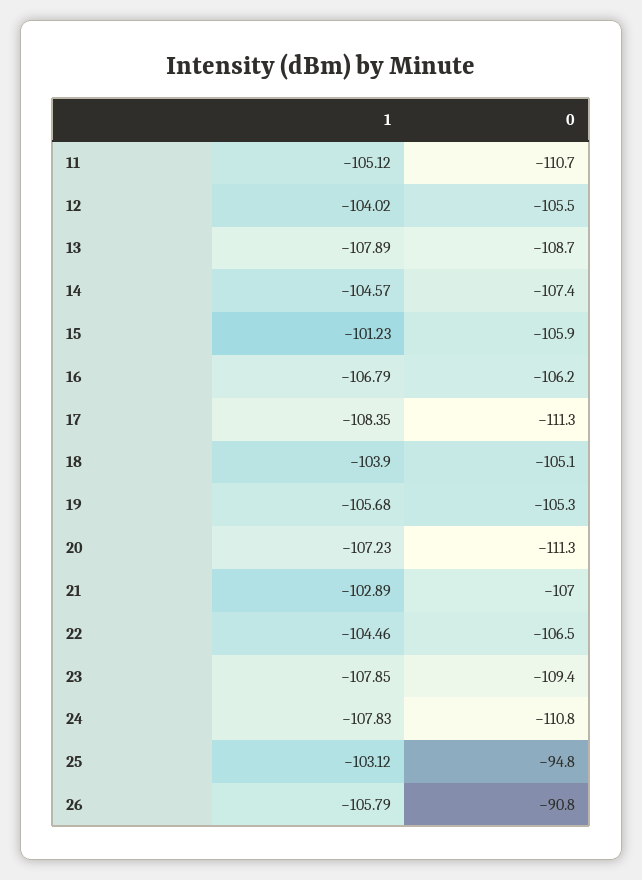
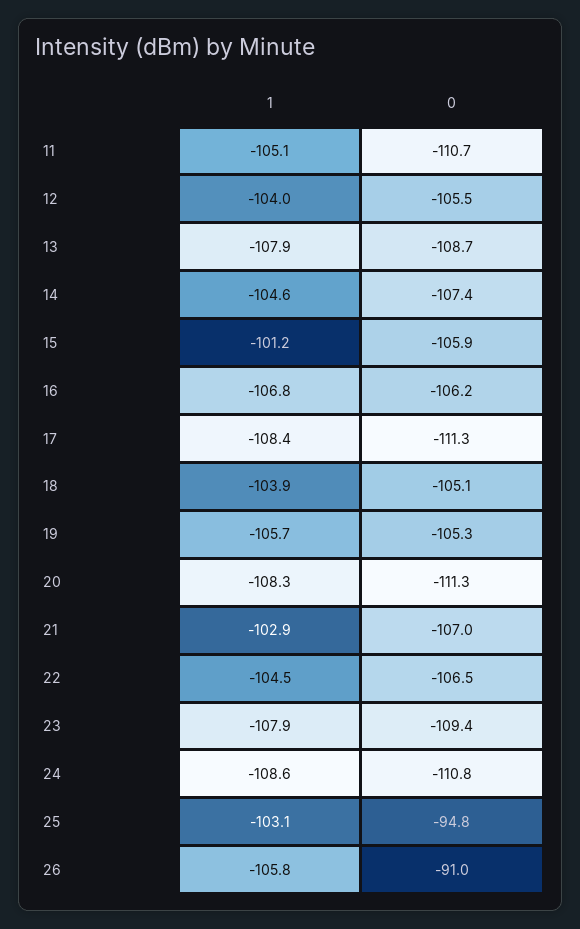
  {
    "1": {
      "11": -105.12,
      "12": -104.02,
      "13": -107.89,
      "14": -104.57,
      "15": -101.23,
      "16": -106.79,
      "17": -108.35,
      "18": -103.9,
      "19": -105.68,
-     "20": -107.23,
+     "20": -108.3,
      "21": -102.89,
      "22": -104.46,
      "23": -107.85,
-     "24": -107.83,
+     "24": -108.6,
      "25": -103.12,
      "26": -105.79
    },
    "0": {
      "11": -110.7,
      "12": -105.5,
      "13": -108.7,
      "14": -107.4,
      "15": -105.9,
      "16": -106.2,
      "17": -111.3,
      "18": -105.1,
      "19": -105.3,
      "20": -111.3,
      "21": -107,
      "22": -106.5,
      "23": -109.4,
      "24": -110.8,
      "25": -94.8,
-     "26": -90.8
+     "26": -91
    }
  }

